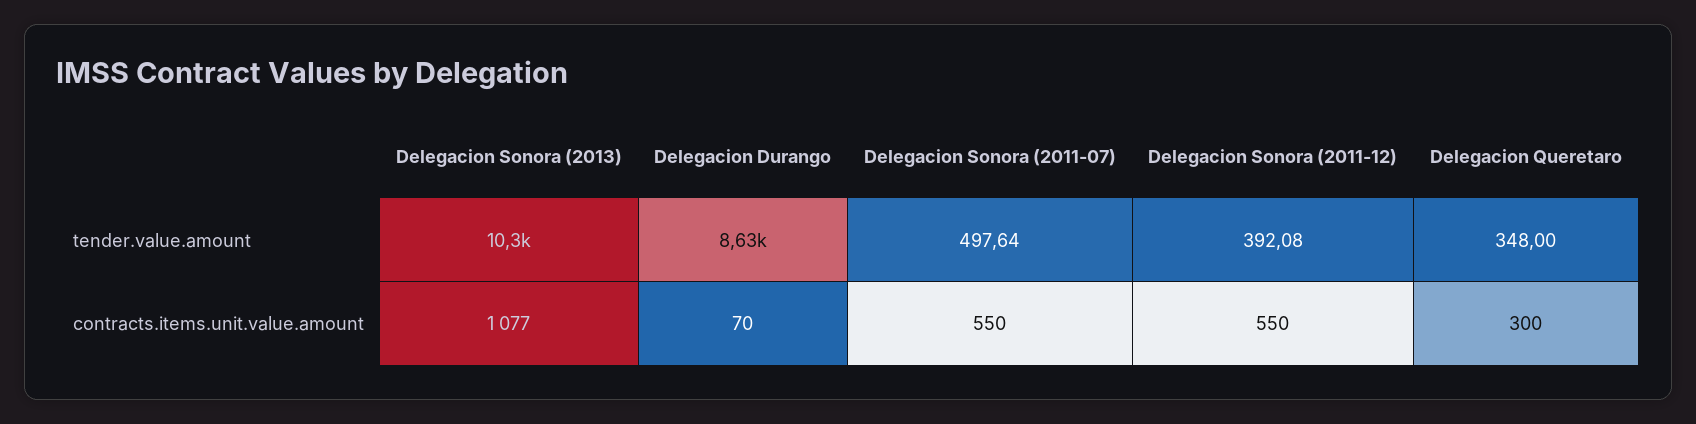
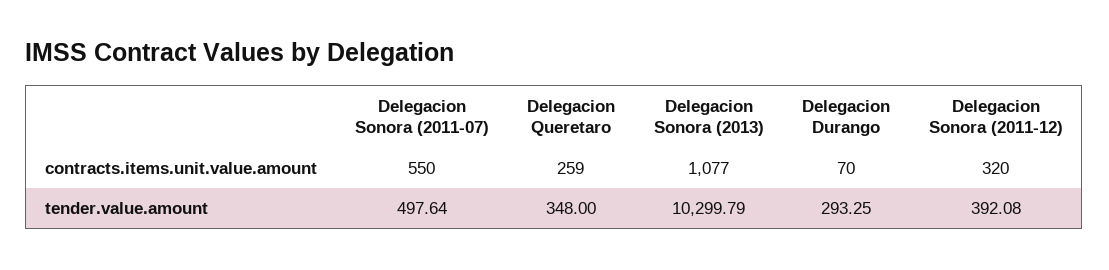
  {
    "Delegacion Sonora (2013)": {
      "tender.value.amount": 10299.79,
      "contracts.items.unit.value.amount": 1077
    },
    "Delegacion Durango": {
-     "tender.value.amount": 8630,
+     "tender.value.amount": 293.25,
      "contracts.items.unit.value.amount": 70
    },
    "Delegacion Sonora (2011-07)": {
      "tender.value.amount": 497.64,
      "contracts.items.unit.value.amount": 550
    },
    "Delegacion Sonora (2011-12)": {
      "tender.value.amount": 392.08,
-     "contracts.items.unit.value.amount": 550
+     "contracts.items.unit.value.amount": 320
    },
    "Delegacion Queretaro": {
      "tender.value.amount": 348,
-     "contracts.items.unit.value.amount": 300
+     "contracts.items.unit.value.amount": 259
    }
  }

